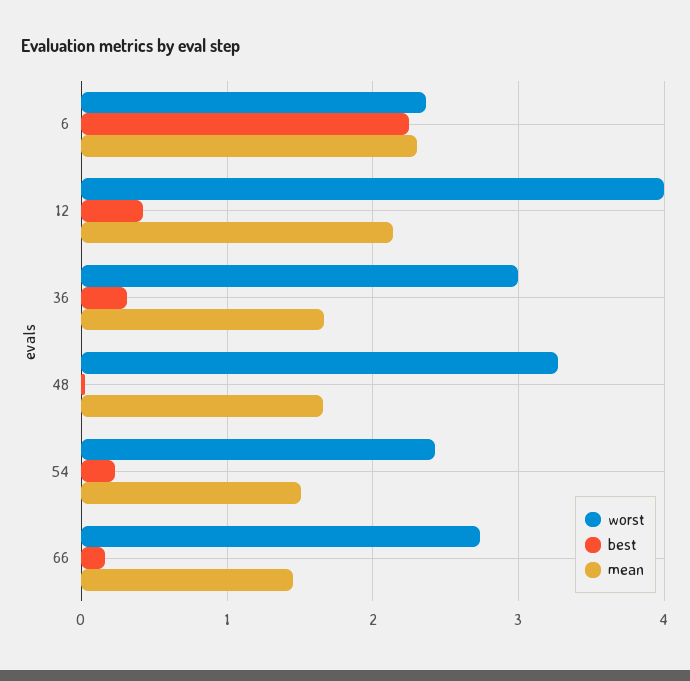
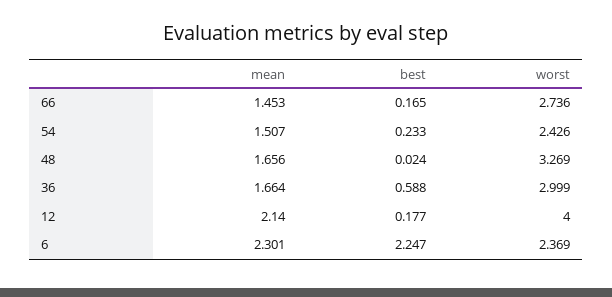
  {
    "worst": {
      "6": 2.369,
      "12": 4,
      "36": 2.999,
      "48": 3.269,
      "54": 2.426,
      "66": 2.736
    },
    "best": {
      "6": 2.247,
-     "12": 0.4,
+     "12": 0.177,
-     "36": 0.3,
+     "36": 0.588,
      "48": 0.024,
      "54": 0.233,
      "66": 0.165
    },
    "mean": {
      "6": 2.301,
      "12": 2.14,
      "36": 1.664,
      "48": 1.656,
      "54": 1.507,
      "66": 1.453
    }
  }

